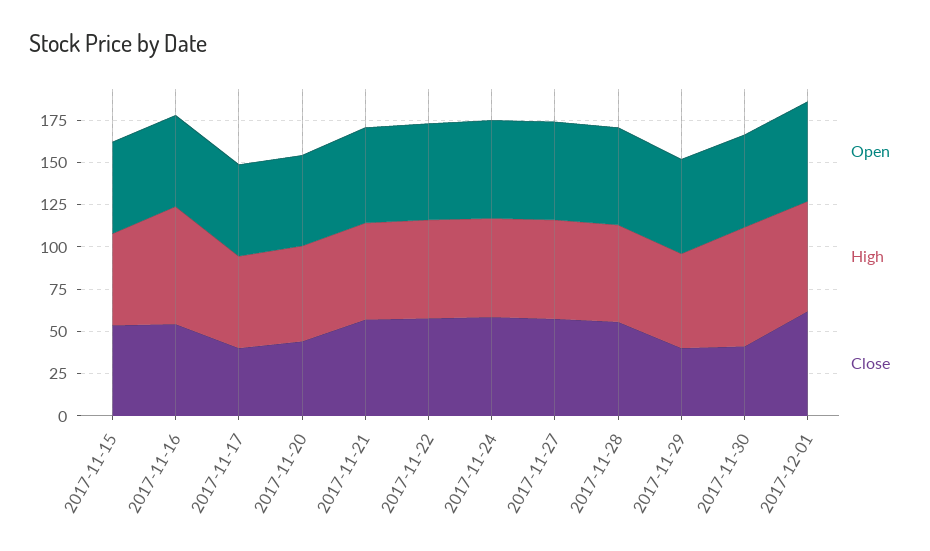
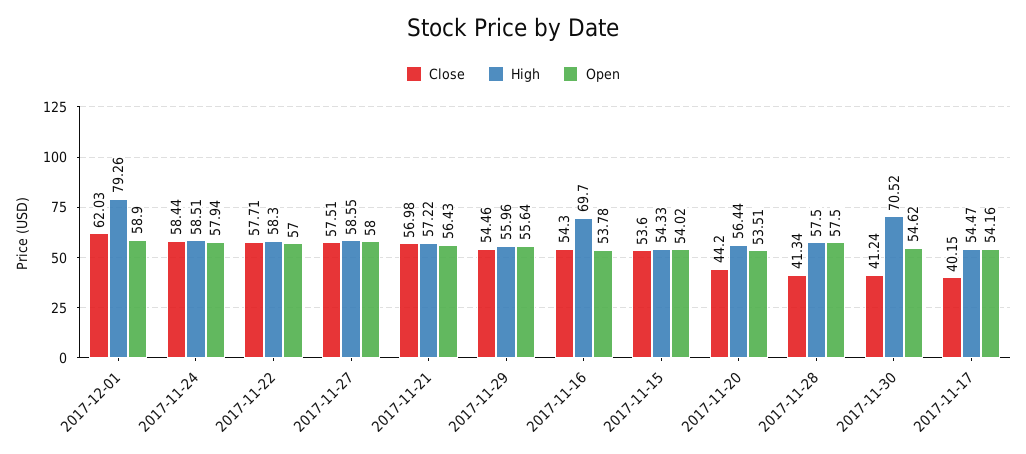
  {
    "Open": {
      "2017-11-15": 54.02,
      "2017-11-16": 53.78,
      "2017-11-17": 54.16,
      "2017-11-20": 53.51,
      "2017-11-21": 56.43,
      "2017-11-22": 57,
      "2017-11-24": 57.94,
      "2017-11-27": 58,
      "2017-11-28": 57.5,
      "2017-11-29": 55.64,
      "2017-11-30": 54.62,
      "2017-12-01": 58.9
    },
    "High": {
      "2017-11-15": 54.33,
      "2017-11-16": 69.7,
      "2017-11-17": 54.47,
      "2017-11-20": 56.44,
      "2017-11-21": 57.22,
      "2017-11-22": 58.3,
      "2017-11-24": 58.51,
      "2017-11-27": 58.55,
      "2017-11-28": 57.5,
      "2017-11-29": 55.96,
      "2017-11-30": 70.52,
-     "2017-12-01": 65
+     "2017-12-01": 79.26
    },
    "Close": {
      "2017-11-15": 53.6,
      "2017-11-16": 54.3,
      "2017-11-17": 40.15,
      "2017-11-20": 44.2,
      "2017-11-21": 56.98,
      "2017-11-22": 57.71,
      "2017-11-24": 58.44,
      "2017-11-27": 57.51,
-     "2017-11-28": 55,
+     "2017-11-28": 41.34,
-     "2017-11-29": 40,
+     "2017-11-29": 54.46,
      "2017-11-30": 41.24,
      "2017-12-01": 62.03
    }
  }

